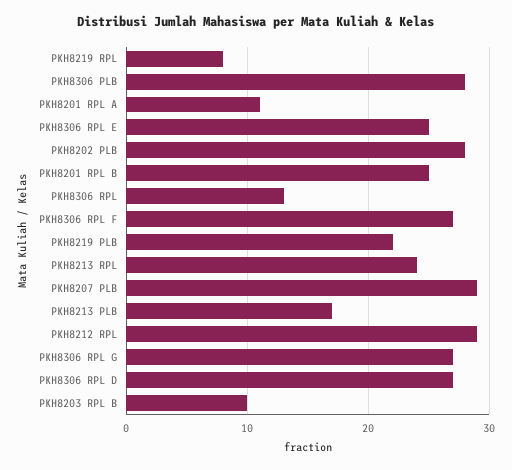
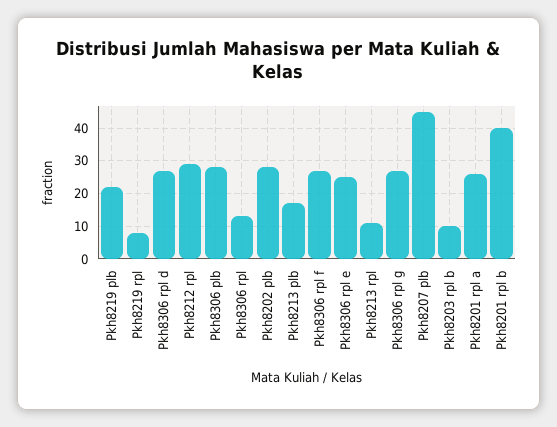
  {
    "PKH8219 RPL": 8,
    "PKH8306 PLB": 28,
-   "PKH8201 RPL A": 11,
+   "PKH8201 RPL A": 25,
    "PKH8306 RPL E": 25,
    "PKH8202 PLB": 28,
-   "PKH8201 RPL B": 25,
+   "PKH8201 RPL B": 40,
    "PKH8306 RPL": 13,
    "PKH8306 RPL F": 27,
    "PKH8219 PLB": 22,
-   "PKH8213 RPL": 24,
+   "PKH8213 RPL": 10,
-   "PKH8207 PLB": 29,
+   "PKH8207 PLB": 45,
    "PKH8213 PLB": 17,
    "PKH8212 RPL": 29,
    "PKH8306 RPL G": 27,
    "PKH8306 RPL D": 27,
    "PKH8203 RPL B": 10
  }

